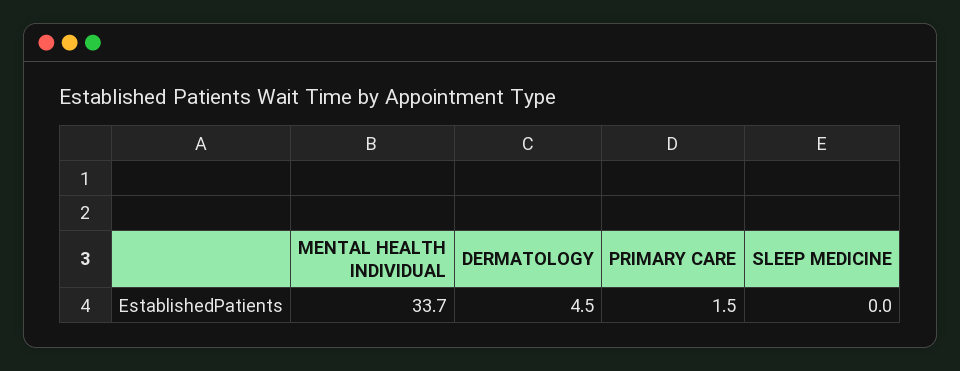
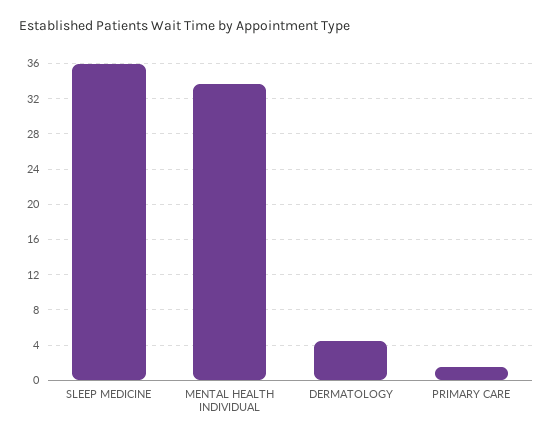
  {
    "MENTAL HEALTH INDIVIDUAL": 33.7,
    "DERMATOLOGY": 4.5,
    "PRIMARY CARE": 1.5,
-   "SLEEP MEDICINE": 0
+   "SLEEP MEDICINE": 36
  }

